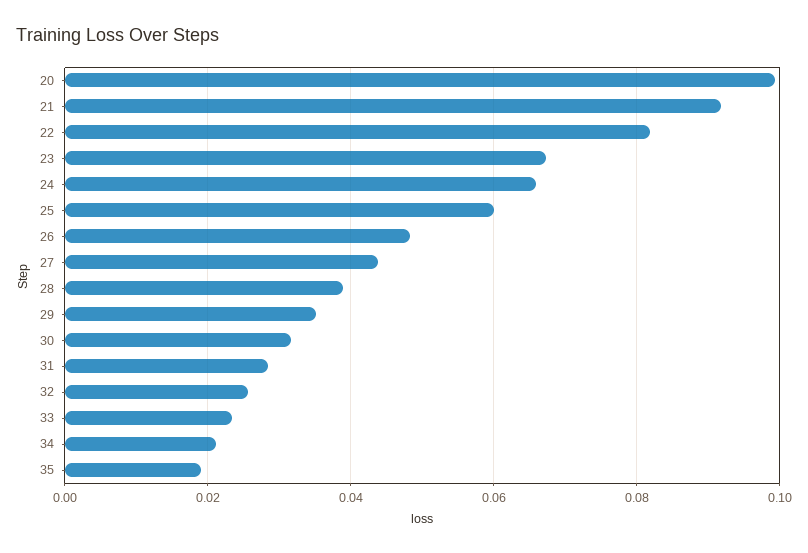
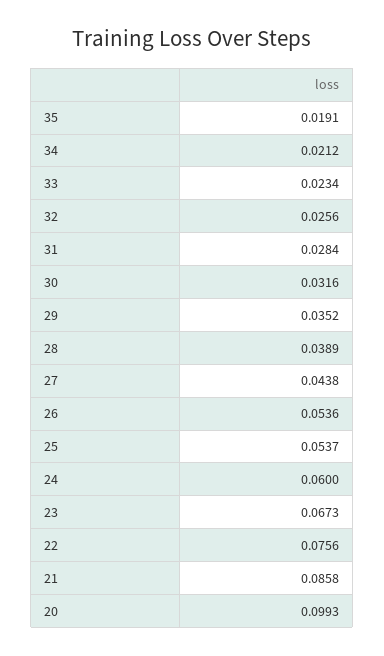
  {
    "20": 0.0993,
-   "21": 0.092,
+   "21": 0.0858,
-   "22": 0.082,
+   "22": 0.0756,
    "23": 0.0673,
-   "24": 0.066,
+   "24": 0.06,
-   "25": 0.06,
+   "25": 0.0537,
-   "26": 0.048,
+   "26": 0.0536,
    "27": 0.0438,
    "28": 0.0389,
    "29": 0.0352,
    "30": 0.0316,
    "31": 0.0284,
    "32": 0.0256,
    "33": 0.0234,
    "34": 0.0212,
    "35": 0.0191
  }

